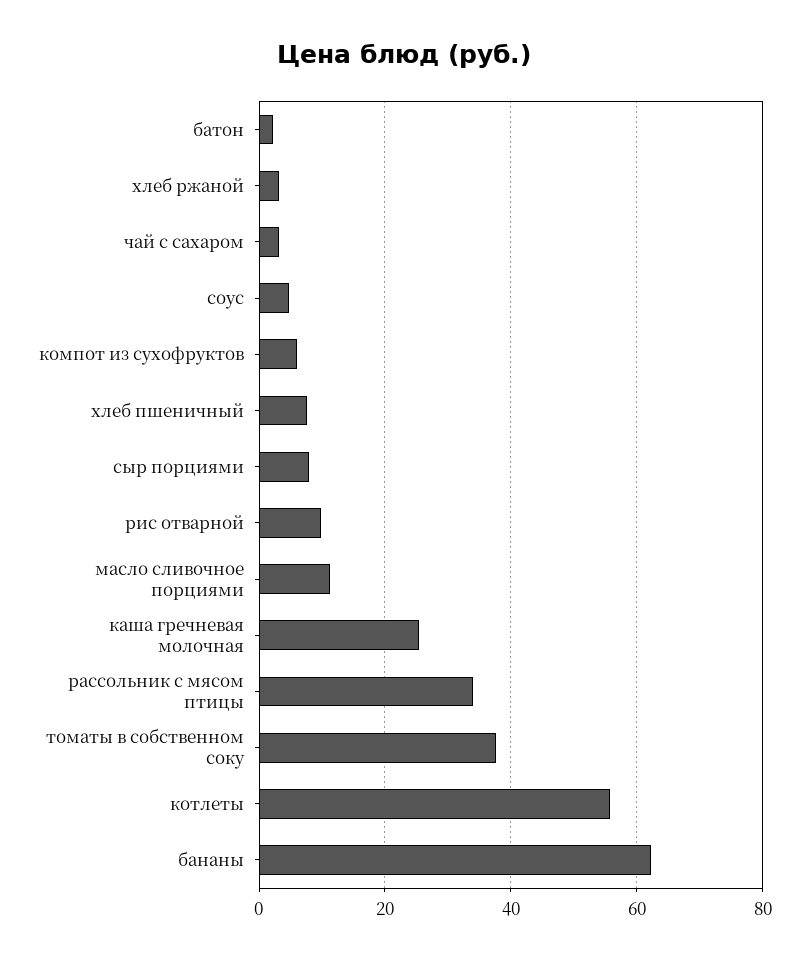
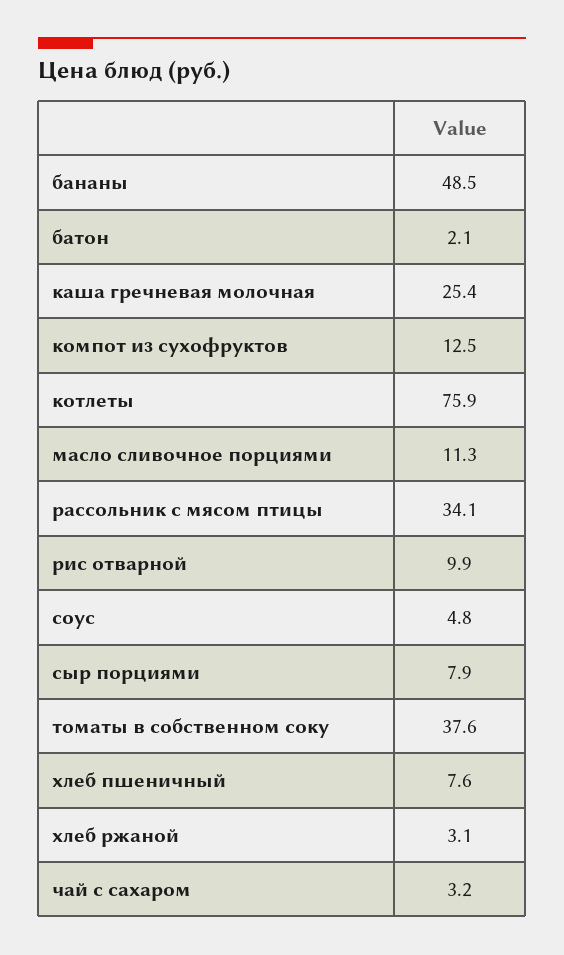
  {
    "батон": 2.1,
    "хлеб ржаной": 3.1,
    "чай с сахаром": 3.2,
    "соус": 4.8,
-   "компот из сухофруктов": 6,
+   "компот из сухофруктов": 12.5,
    "хлеб пшеничный": 7.6,
    "сыр порциями": 7.9,
    "рис отварной": 9.9,
    "масло сливочное порциями": 11.3,
    "каша гречневая молочная": 25.4,
    "рассольник с мясом птицы": 34.1,
    "томаты в собственном соку": 37.6,
-   "котлеты": 56,
+   "котлеты": 75.9,
-   "бананы": 62
+   "бананы": 48.5
  }

